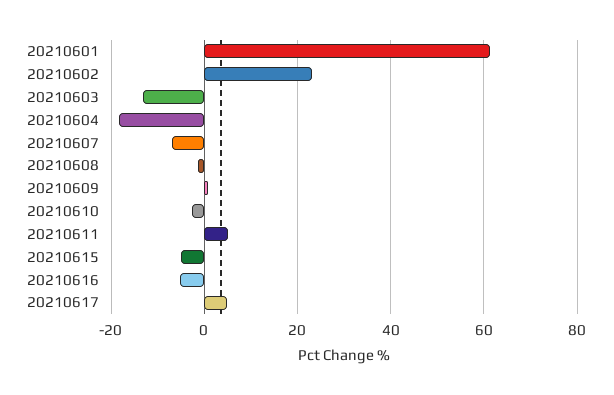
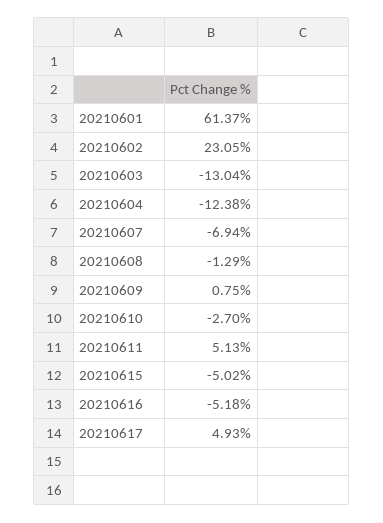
  {
    "20210601": 61.37,
    "20210602": 23.05,
    "20210603": -13.04,
-   "20210604": -18,
+   "20210604": -12.38,
    "20210607": -6.94,
    "20210608": -1.29,
    "20210609": 0.75,
    "20210610": -2.7,
    "20210611": 5.13,
    "20210615": -5.02,
    "20210616": -5.18,
    "20210617": 4.93
  }

